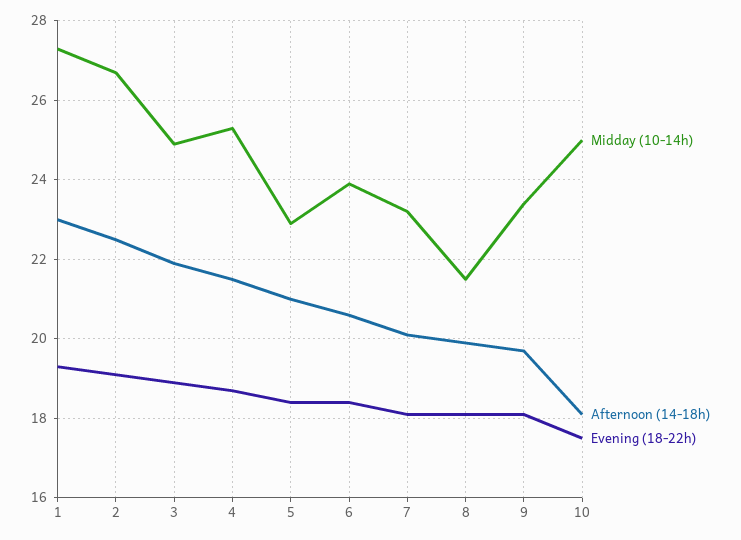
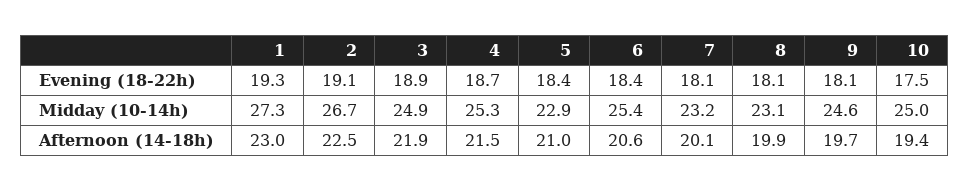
  {
    "Midday (10-14h)": {
      "1": 27.3,
      "2": 26.7,
      "3": 24.9,
      "4": 25.3,
      "5": 22.9,
-     "6": 24,
+     "6": 25.4,
      "7": 23.2,
-     "8": 21.5,
+     "8": 23.1,
-     "9": 23.5,
+     "9": 24.6,
      "10": 25
    },
    "Afternoon (14-18h)": {
      "1": 23,
      "2": 22.5,
      "3": 21.9,
      "4": 21.5,
      "5": 21,
      "6": 20.6,
      "7": 20.1,
      "8": 19.9,
      "9": 19.7,
-     "10": 18
+     "10": 19.4
    },
    "Evening (18-22h)": {
      "1": 19.3,
      "2": 19.1,
      "3": 18.9,
      "4": 18.7,
      "5": 18.4,
      "6": 18.4,
      "7": 18.1,
      "8": 18.1,
      "9": 18.1,
      "10": 17.5
    }
  }

